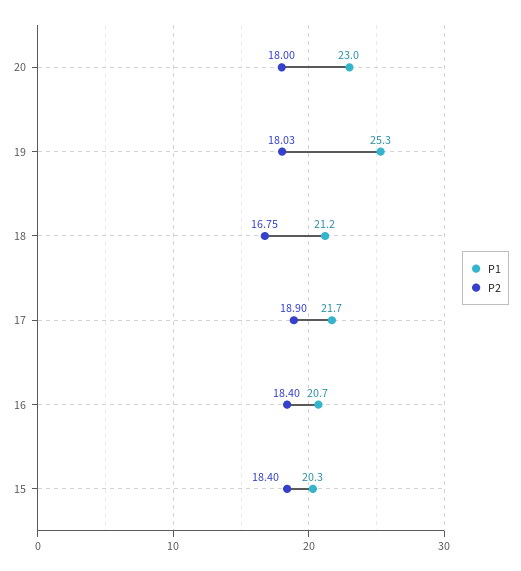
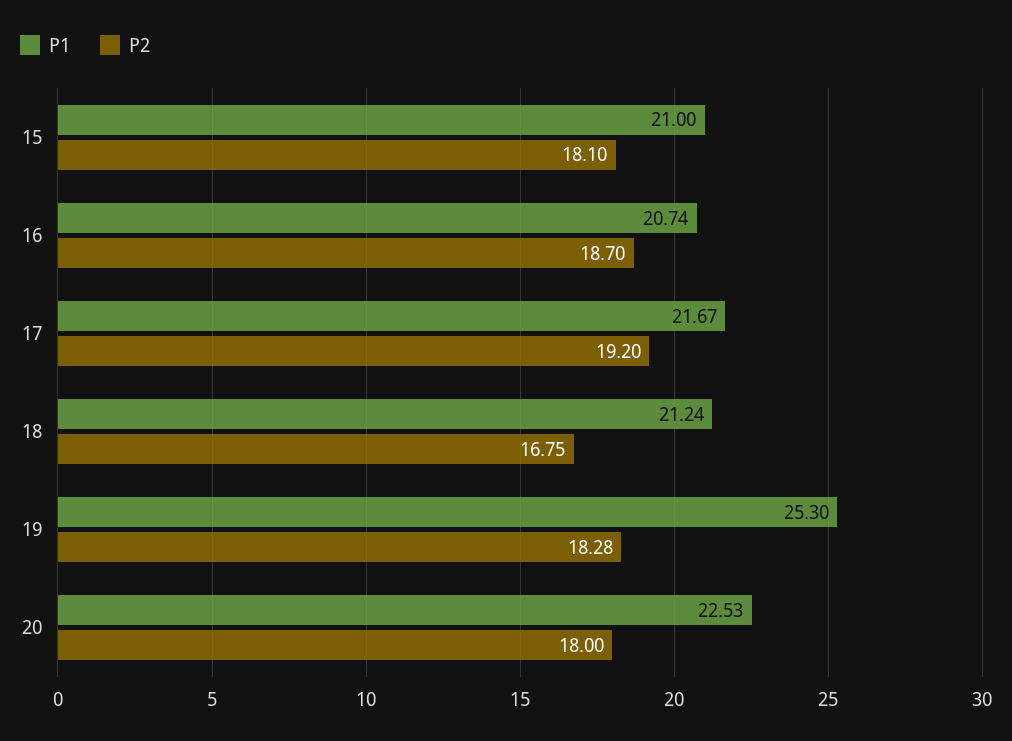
  {
    "P1": {
-     "20": 23,
+     "20": 22.53,
      "19": 25.3,
      "18": 21.24,
      "17": 21.67,
      "16": 20.74,
-     "15": 20.3
+     "15": 21
    },
    "P2": {
      "20": 18,
-     "19": 18.03,
+     "19": 18.28,
      "18": 16.75,
-     "17": 18.9,
+     "17": 19.2,
-     "16": 18.4,
+     "16": 18.7,
-     "15": 18.4
+     "15": 18.1
    }
  }

